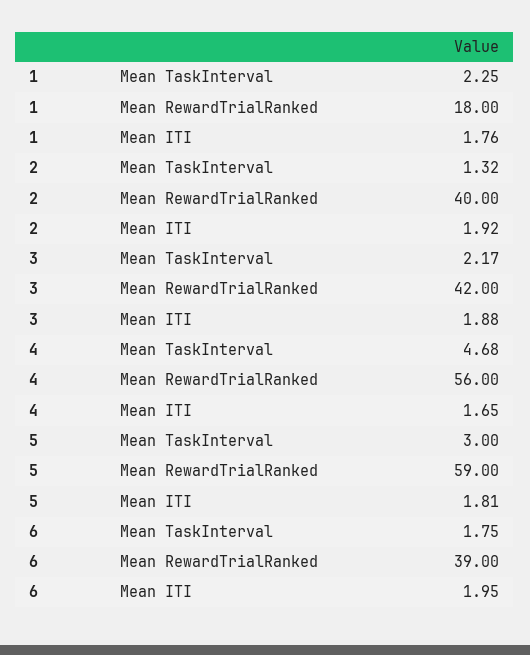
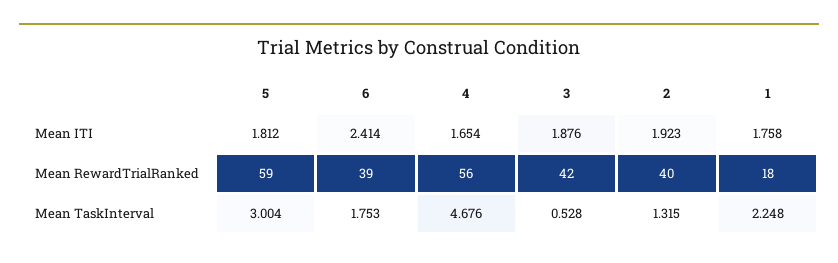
  {
    "1": {
      "Mean TaskInterval": 2.248,
      "Mean RewardTrialRanked": 18,
      "Mean ITI": 1.758
    },
    "2": {
      "Mean TaskInterval": 1.315,
      "Mean RewardTrialRanked": 40,
      "Mean ITI": 1.923
    },
    "3": {
-     "Mean TaskInterval": 2.17,
+     "Mean TaskInterval": 0.528,
      "Mean RewardTrialRanked": 42,
      "Mean ITI": 1.876
    },
    "4": {
      "Mean TaskInterval": 4.676,
      "Mean RewardTrialRanked": 56,
      "Mean ITI": 1.654
    },
    "5": {
      "Mean TaskInterval": 3.004,
      "Mean RewardTrialRanked": 59,
      "Mean ITI": 1.812
    },
    "6": {
      "Mean TaskInterval": 1.753,
      "Mean RewardTrialRanked": 39,
-     "Mean ITI": 1.95
+     "Mean ITI": 2.414
    }
  }

